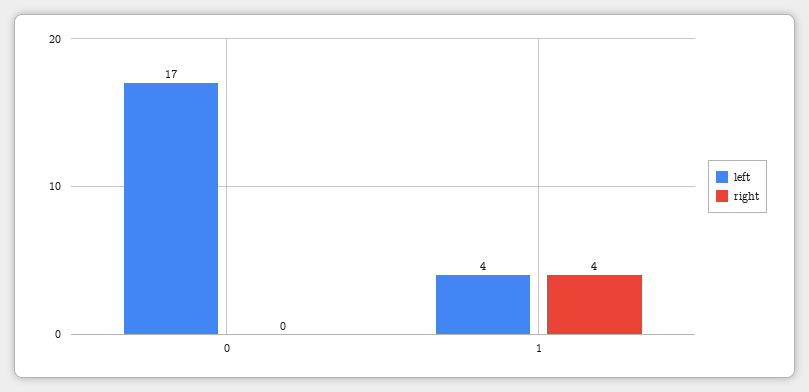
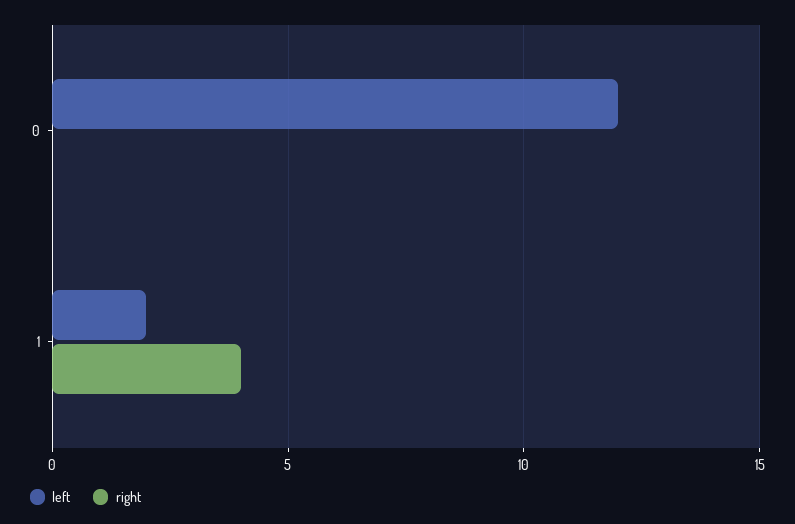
  {
    "left": {
-     "0": 17,
+     "0": 12,
-     "1": 4
+     "1": 2
    },
    "right": {
      "0": 0,
      "1": 4
    }
  }

